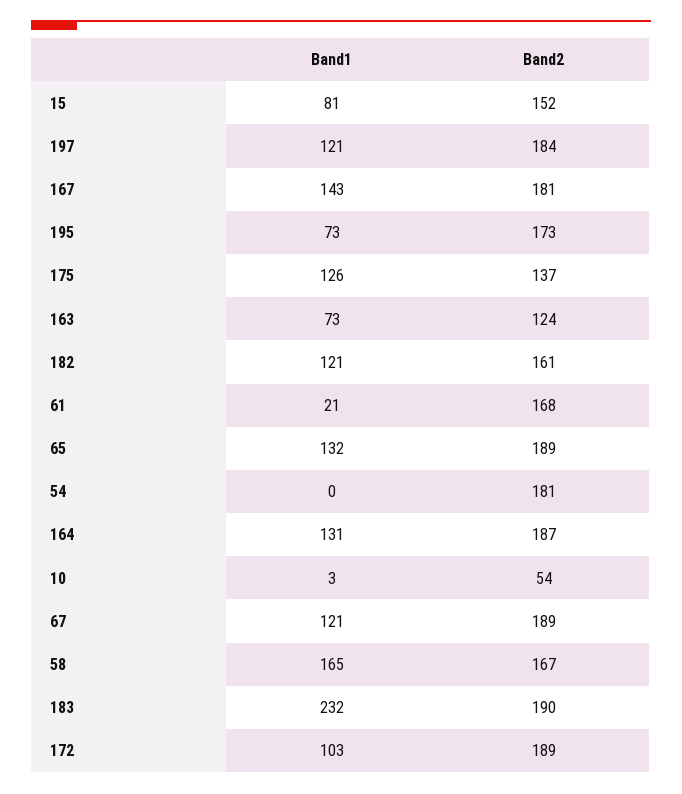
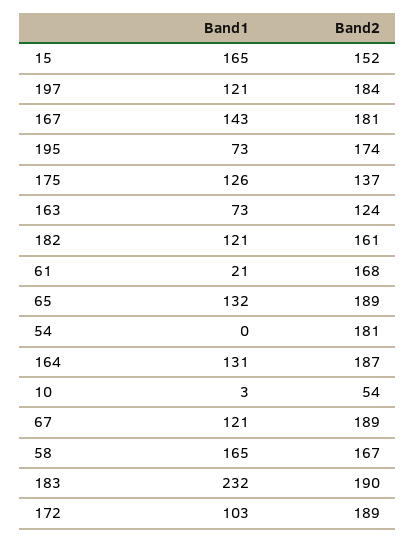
  {
    "Band1": {
-     "15": 81,
+     "15": 165,
      "197": 121,
      "167": 143,
      "195": 73,
      "175": 126,
      "163": 73,
      "182": 121,
      "61": 21,
      "65": 132,
      "54": 0,
      "164": 131,
      "10": 3,
      "67": 121,
      "58": 165,
      "183": 232,
      "172": 103
    },
    "Band2": {
      "15": 152,
      "197": 184,
      "167": 181,
-     "195": 173,
+     "195": 174,
      "175": 137,
      "163": 124,
      "182": 161,
      "61": 168,
      "65": 189,
      "54": 181,
      "164": 187,
      "10": 54,
      "67": 189,
      "58": 167,
      "183": 190,
      "172": 189
    }
  }

